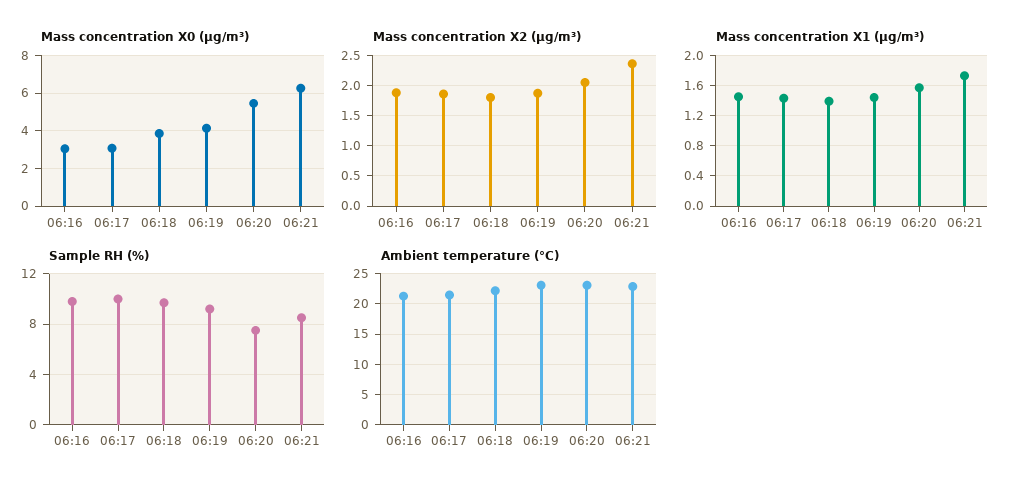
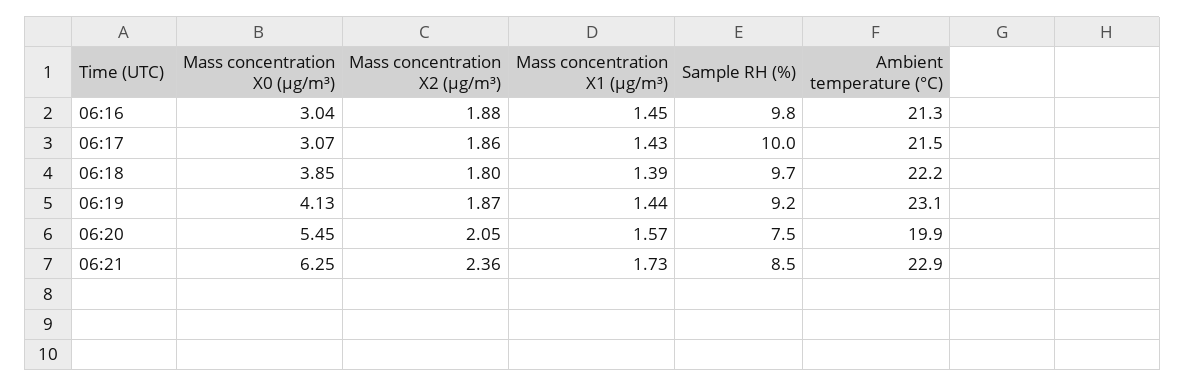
  {
    "Mass concentration X0 (μg/m³)": {
      "06:16": 3.04,
      "06:17": 3.07,
      "06:18": 3.85,
      "06:19": 4.13,
      "06:20": 5.45,
      "06:21": 6.25
    },
    "Mass concentration X2 (μg/m³)": {
      "06:16": 1.88,
      "06:17": 1.86,
      "06:18": 1.8,
      "06:19": 1.87,
      "06:20": 2.05,
      "06:21": 2.36
    },
    "Mass concentration X1 (μg/m³)": {
      "06:16": 1.45,
      "06:17": 1.43,
      "06:18": 1.39,
      "06:19": 1.44,
      "06:20": 1.57,
      "06:21": 1.73
    },
    "Sample RH (%)": {
      "06:16": 9.8,
      "06:17": 10,
      "06:18": 9.7,
      "06:19": 9.2,
      "06:20": 7.5,
      "06:21": 8.5
    },
    "Ambient temperature (°C)": {
      "06:16": 21.3,
      "06:17": 21.5,
      "06:18": 22.2,
      "06:19": 23.1,
-     "06:20": 23,
+     "06:20": 19.9,
      "06:21": 22.9
    }
  }

